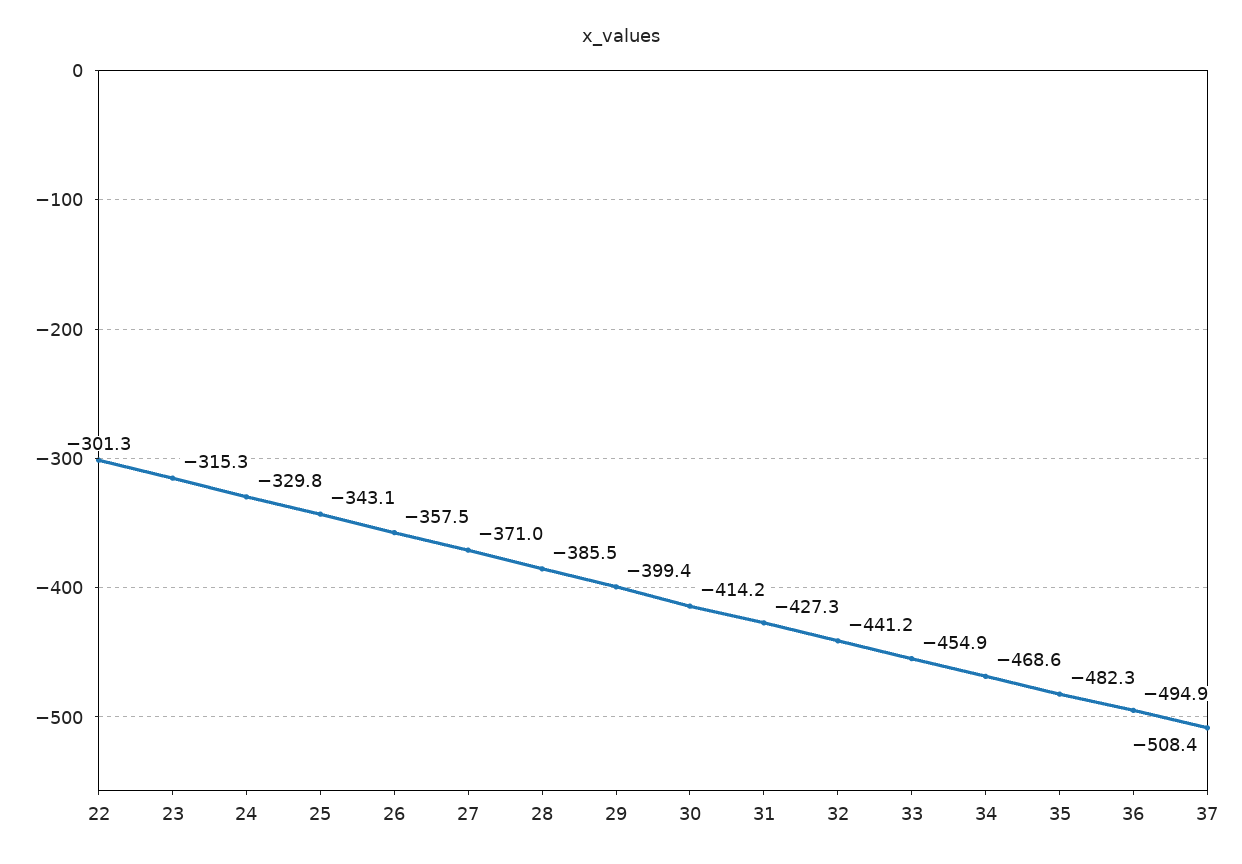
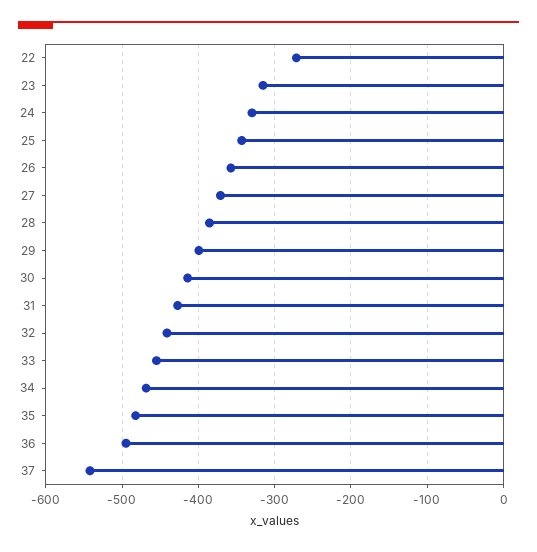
  {
-   "22": -301.3,
+   "22": -270,
    "23": -315.3,
    "24": -329.8,
    "25": -343.1,
    "26": -357.5,
    "27": -371,
    "28": -385.5,
    "29": -399.4,
    "30": -414.2,
    "31": -427.3,
    "32": -441.2,
    "33": -454.9,
    "34": -468.6,
    "35": -482.3,
    "36": -494.9,
-   "37": -508.4
+   "37": -540
  }

